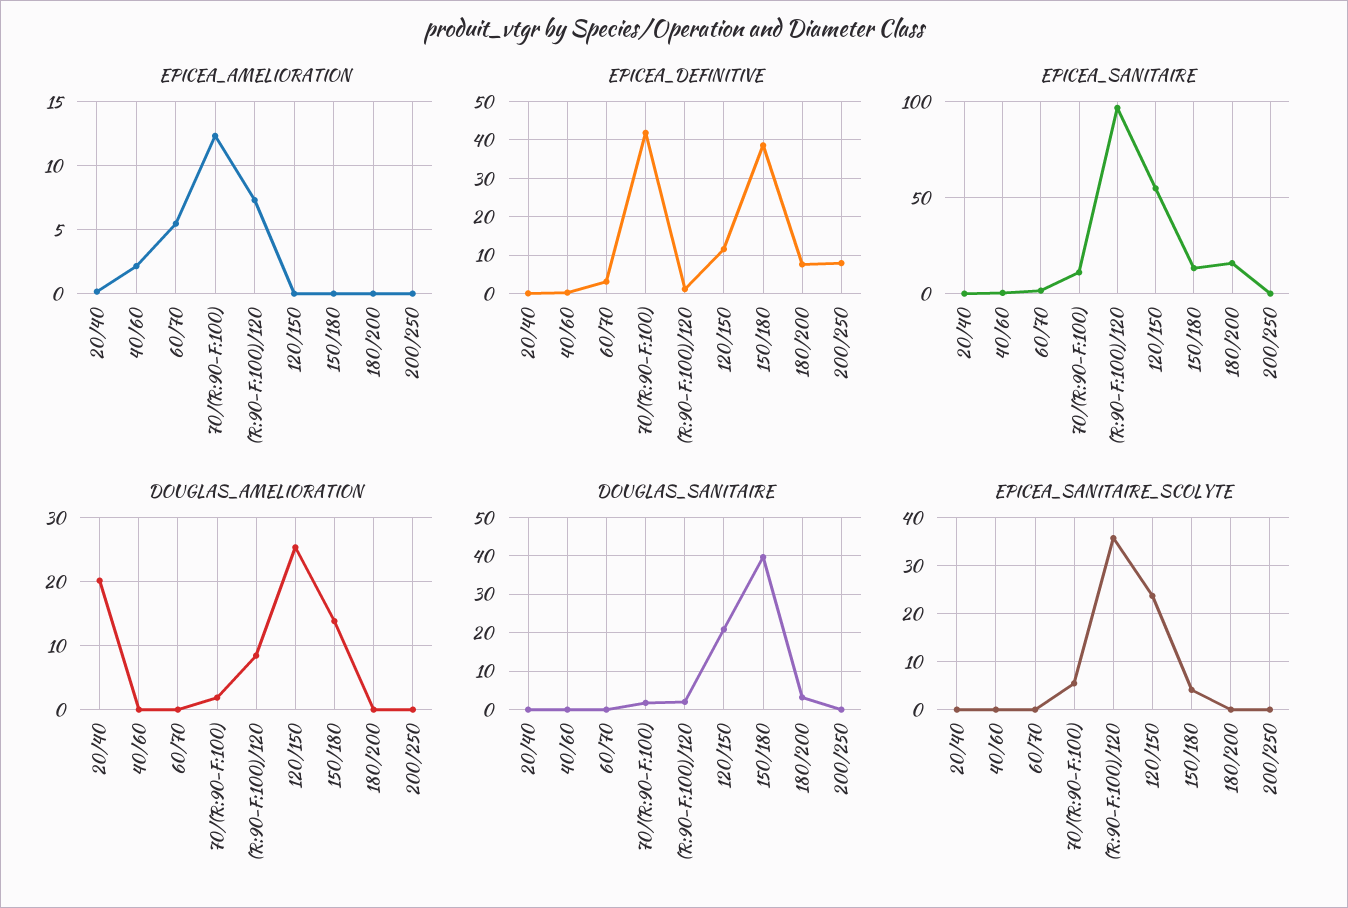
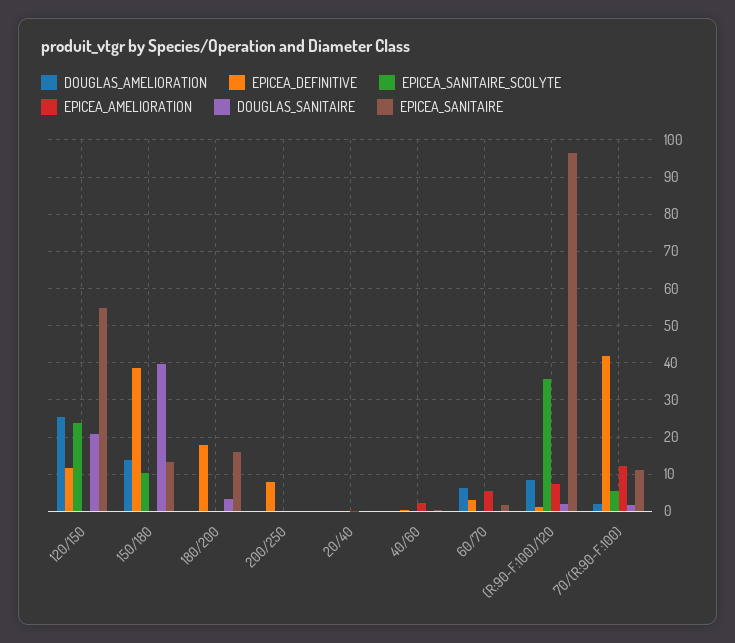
  {
    "EPICEA_AMELIORATION": {
      "20/40": 0,
      "40/60": 2,
      "60/70": 5.5,
      "70/(R:90-F:100)": 12.5,
      "(R:90-F:100)/120": 7.5,
      "120/150": 0,
      "150/180": 0,
      "180/200": 0,
      "200/250": 0
    },
    "EPICEA_DEFINITIVE": {
      "20/40": 0,
      "40/60": 0,
      "60/70": 4,
      "70/(R:90-F:100)": 42,
      "(R:90-F:100)/120": 2,
      "120/150": 12,
      "150/180": 38,
-     "180/200": 8,
+     "180/200": 18,
      "200/250": 8
    },
    "EPICEA_SANITAIRE": {
      "20/40": 0,
      "40/60": 0,
      "60/70": 2,
      "70/(R:90-F:100)": 12,
      "(R:90-F:100)/120": 96,
      "120/150": 54,
      "150/180": 14,
      "180/200": 16,
      "200/250": 0
    },
    "DOUGLAS_AMELIORATION": {
-     "20/40": 20,
+     "20/40": 0,
      "40/60": 0,
-     "60/70": 0,
+     "60/70": 6,
      "70/(R:90-F:100)": 2,
      "(R:90-F:100)/120": 8,
      "120/150": 25,
      "150/180": 14,
      "180/200": 0,
      "200/250": 0
    },
    "DOUGLAS_SANITAIRE": {
      "20/40": 0,
      "40/60": 0,
      "60/70": 0,
      "70/(R:90-F:100)": 2,
      "(R:90-F:100)/120": 2,
      "120/150": 20,
      "150/180": 40,
      "180/200": 4,
      "200/250": 0
    },
    "EPICEA_SANITAIRE_SCOLYTE": {
      "20/40": 0,
      "40/60": 0,
      "60/70": 0,
      "70/(R:90-F:100)": 6,
      "(R:90-F:100)/120": 36,
      "120/150": 24,
-     "150/180": 4,
+     "150/180": 10,
      "180/200": 0,
      "200/250": 0
    }
  }

